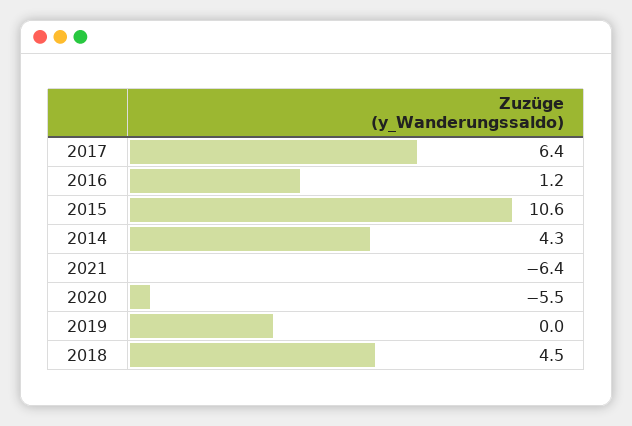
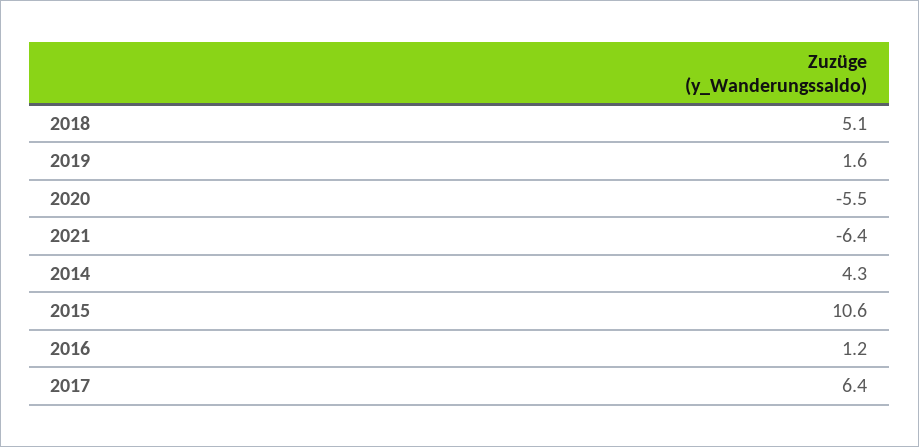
  {
    "2017": 6.4,
    "2016": 1.2,
    "2015": 10.6,
    "2014": 4.3,
    "2021": -6.4,
    "2020": -5.5,
-   "2019": 0,
+   "2019": 1.6,
-   "2018": 4.5
+   "2018": 5.1
  }

